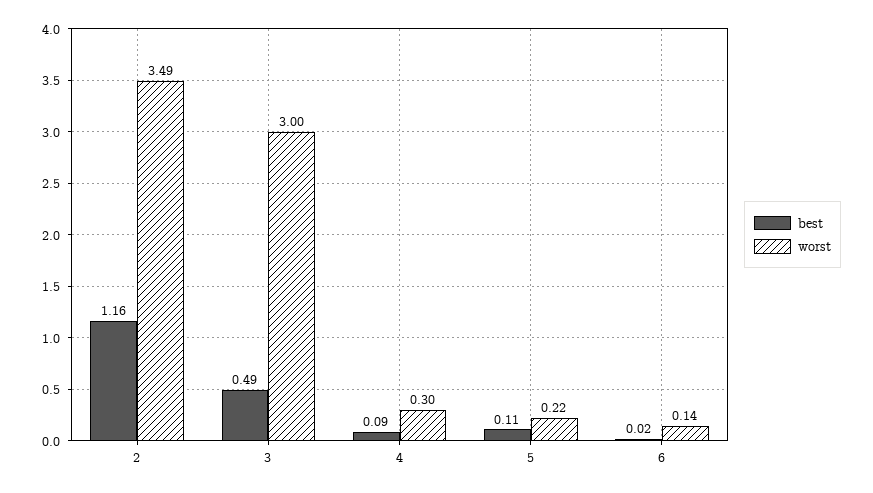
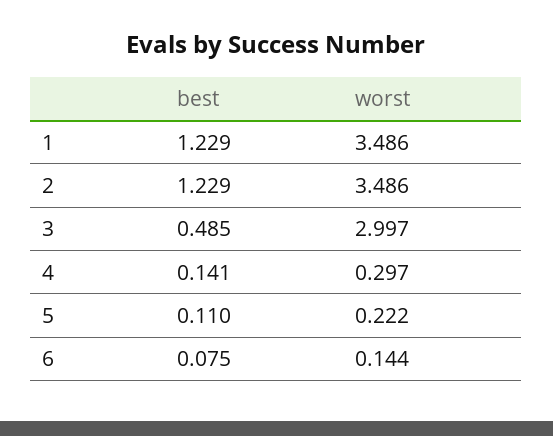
  {
    "best": {
-     "2": 1.16,
+     "2": 1.229,
      "3": 0.485,
-     "4": 0.09,
+     "4": 0.141,
      "5": 0.11,
-     "6": 0.02
+     "6": 0.075,
+     "1": 1.229
    },
    "worst": {
      "2": 3.486,
      "3": 2.997,
      "4": 0.297,
      "5": 0.222,
-     "6": 0.144
+     "6": 0.144,
+     "1": 3.486
    }
  }

